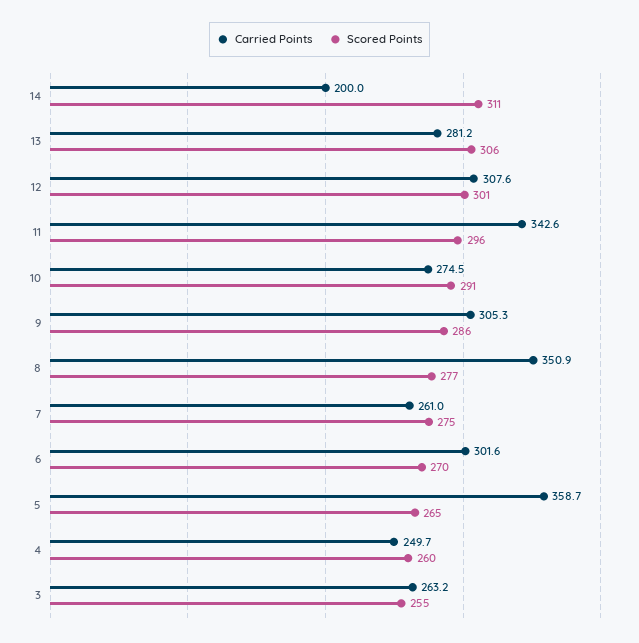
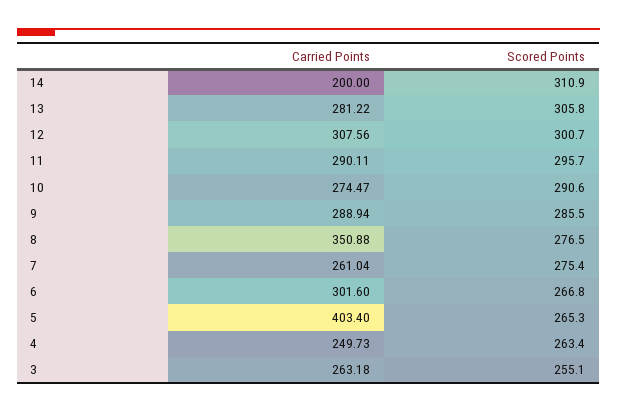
  {
    "Carried Points": {
      "14": 200,
      "13": 281.22,
      "12": 307.56,
-     "11": 342.6,
+     "11": 290.11,
      "10": 274.47,
-     "9": 305.3,
+     "9": 288.94,
      "8": 350.88,
      "7": 261.04,
      "6": 301.6,
-     "5": 358.7,
+     "5": 403.4,
      "4": 249.73,
      "3": 263.18
    },
    "Scored Points": {
      "14": 310.9,
      "13": 305.8,
      "12": 300.7,
      "11": 295.7,
      "10": 290.6,
      "9": 285.5,
      "8": 276.5,
      "7": 275.4,
-     "6": 270,
+     "6": 266.8,
      "5": 265.3,
-     "4": 260,
+     "4": 263.4,
      "3": 255.1
    }
  }

